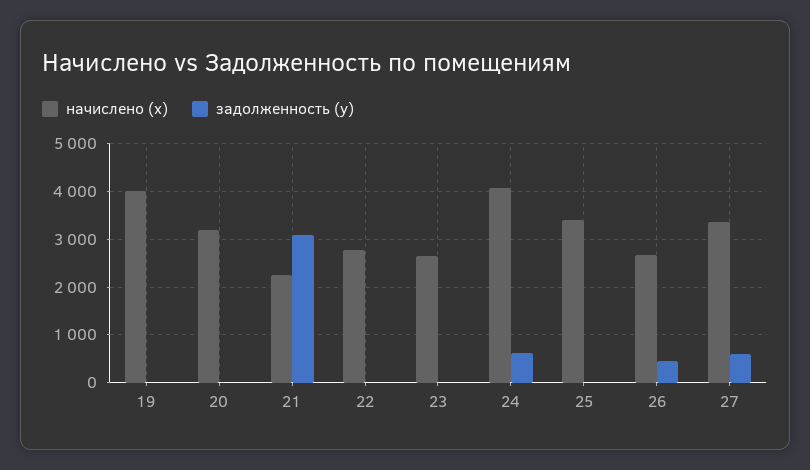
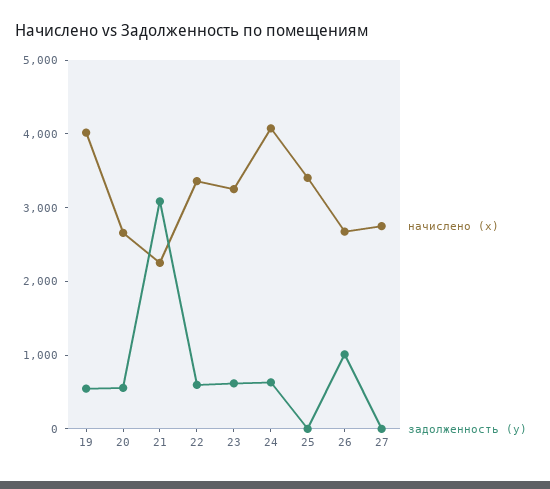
  {
    "начислено (x)": {
      "19": 4000,
-     "20": 3200,
+     "20": 2600,
      "21": 2200,
-     "22": 2800,
+     "22": 3400,
-     "23": 2600,
+     "23": 3200,
      "24": 4000,
      "25": 3400,
      "26": 2600,
-     "27": 3400
+     "27": 2800
    },
    "задолженность (y)": {
-     "19": 0,
+     "19": 600,
-     "20": 0,
+     "20": 600,
      "21": 3000,
-     "22": 0,
+     "22": 600,
-     "23": 0,
+     "23": 600,
      "24": 600,
      "25": 0,
-     "26": 400,
+     "26": 1000,
-     "27": 600
+     "27": 0
    }
  }

